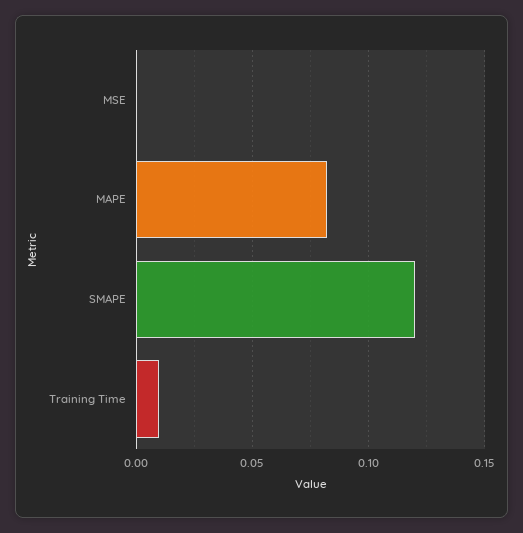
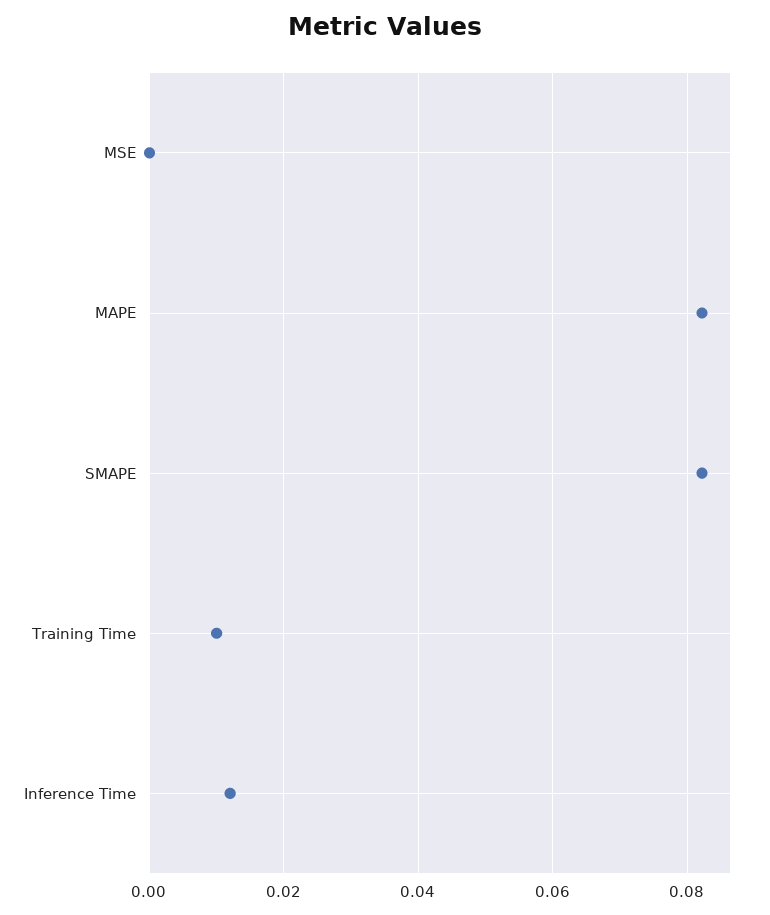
  {
    "MSE": 0,
    "MAPE": 0.082,
-   "SMAPE": 0.12,
+   "SMAPE": 0.082,
-   "Training Time": 0.01
+   "Training Time": 0.01,
+   "Inference Time": 0.012
  }

